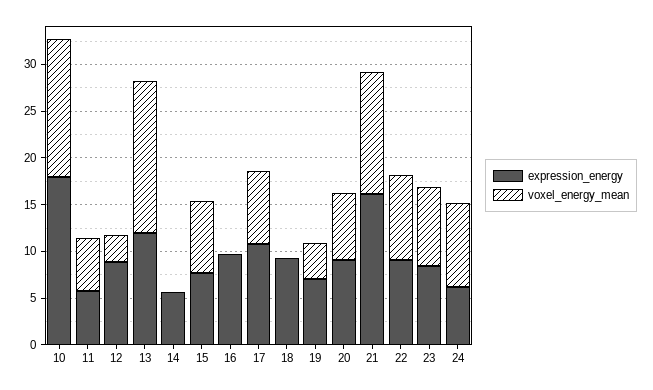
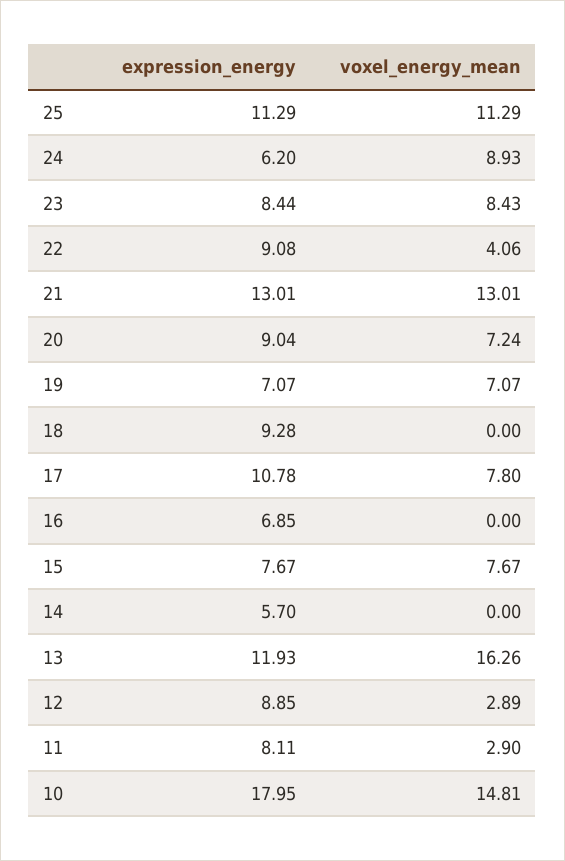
  {
    "expression_energy": {
      "10": 17.95,
-     "11": 6,
+     "11": 8.11,
      "12": 8.85,
      "13": 11.93,
      "14": 5.7,
      "15": 7.67,
-     "16": 10,
+     "16": 6.85,
      "17": 10.78,
      "18": 9.28,
      "19": 7.07,
      "20": 9.04,
-     "21": 16,
+     "21": 13.01,
      "22": 9.08,
      "23": 8.44,
-     "24": 6.2
+     "24": 6.2,
+     "25": 11.29
    },
    "voxel_energy_mean": {
      "10": 14.81,
-     "11": 6,
+     "11": 2.9,
      "12": 2.89,
      "13": 16.26,
      "14": 0,
      "15": 7.67,
      "16": 0,
      "17": 7.8,
      "18": 0,
-     "19": 4,
+     "19": 7.07,
      "20": 7.24,
      "21": 13.01,
-     "22": 9,
+     "22": 4.06,
      "23": 8.43,
-     "24": 8.93
+     "24": 8.93,
+     "25": 11.29
    }
  }

